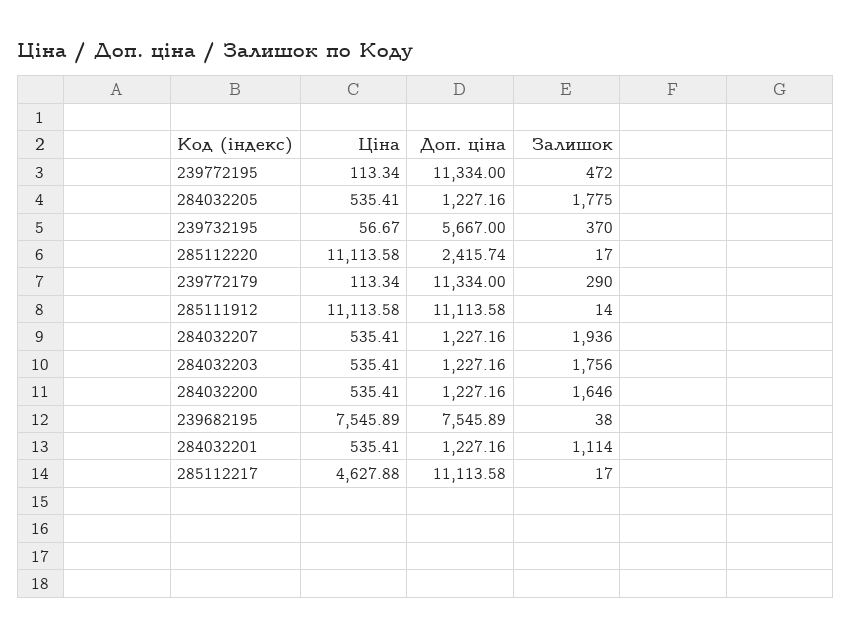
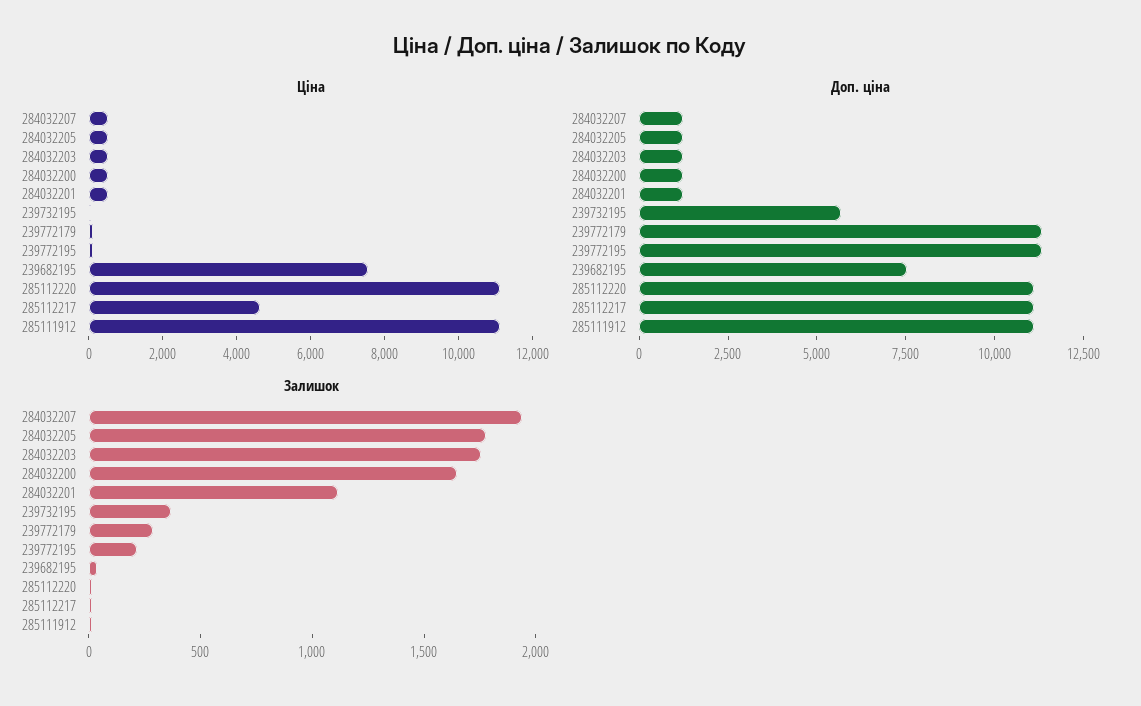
  {
    "Ціна": {
      "239772195": 113.34,
      "284032205": 535.41,
      "239732195": 56.67,
      "285112220": 11113.58,
      "239772179": 113.34,
      "285111912": 11113.58,
      "284032207": 535.41,
      "284032203": 535.41,
      "284032200": 535.41,
      "239682195": 7545.89,
      "284032201": 535.41,
      "285112217": 4627.88
    },
    "Доп. ціна": {
      "239772195": 11334,
      "284032205": 1227.16,
      "239732195": 5667,
-     "285112220": 2415.74,
+     "285112220": 11000,
      "239772179": 11334,
      "285111912": 11113.58,
      "284032207": 1227.16,
      "284032203": 1227.16,
      "284032200": 1227.16,
      "239682195": 7545.89,
      "284032201": 1227.16,
      "285112217": 11113.58
    },
    "Залишок": {
-     "239772195": 472,
+     "239772195": 200,
      "284032205": 1775,
      "239732195": 370,
      "285112220": 17,
      "239772179": 290,
      "285111912": 14,
      "284032207": 1936,
      "284032203": 1756,
      "284032200": 1646,
      "239682195": 38,
      "284032201": 1114,
      "285112217": 17
    }
  }

